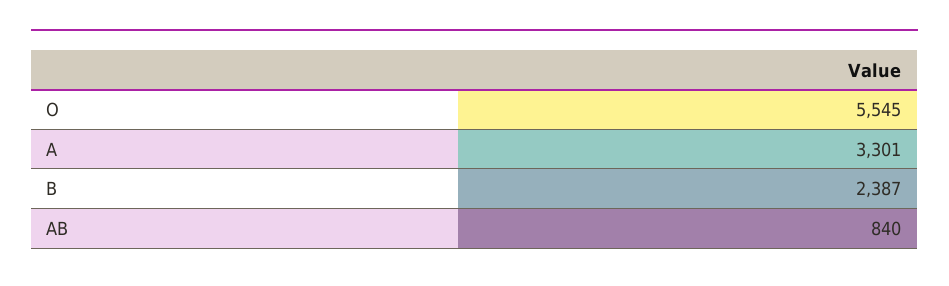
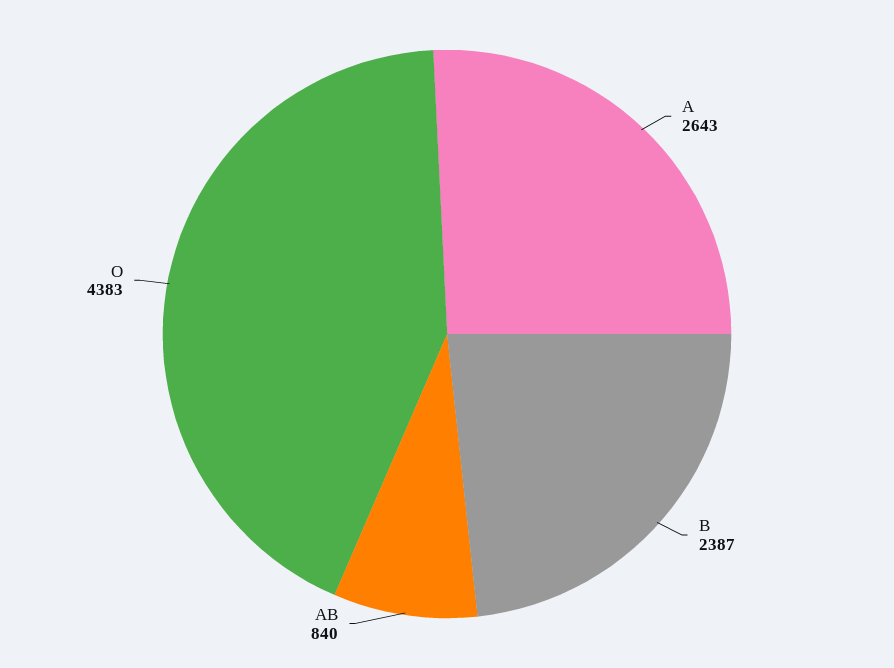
  {
-   "O": 5545,
+   "O": 4383,
-   "A": 3301,
+   "A": 2643,
    "B": 2387,
    "AB": 840
  }

